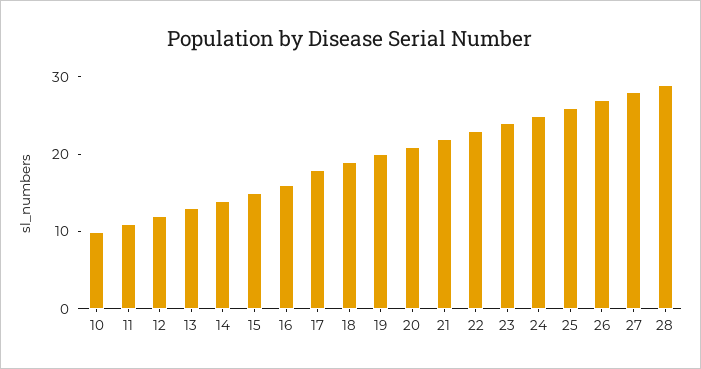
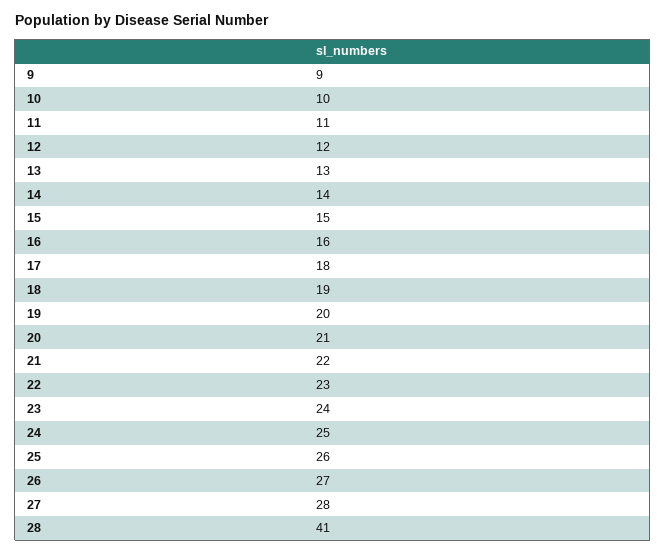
  {
    "10": 10,
    "11": 11,
    "12": 12,
    "13": 13,
    "14": 14,
    "15": 15,
    "16": 16,
    "17": 18,
    "18": 19,
    "19": 20,
    "20": 21,
    "21": 22,
    "22": 23,
    "23": 24,
    "24": 25,
    "25": 26,
    "26": 27,
    "27": 28,
-   "28": 30
+   "28": 41,
+   "9": 9
  }

